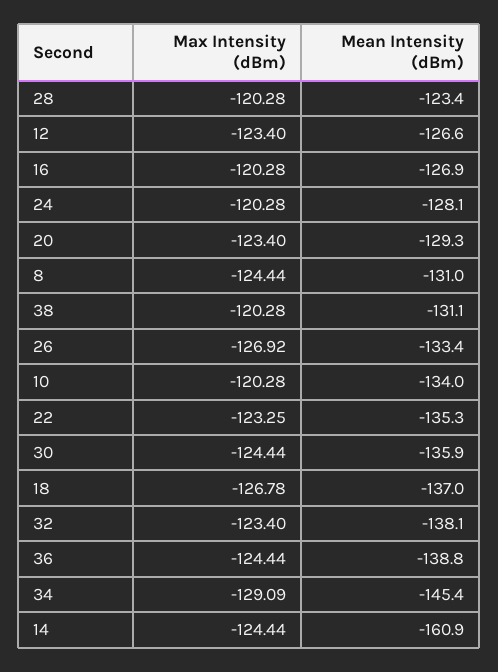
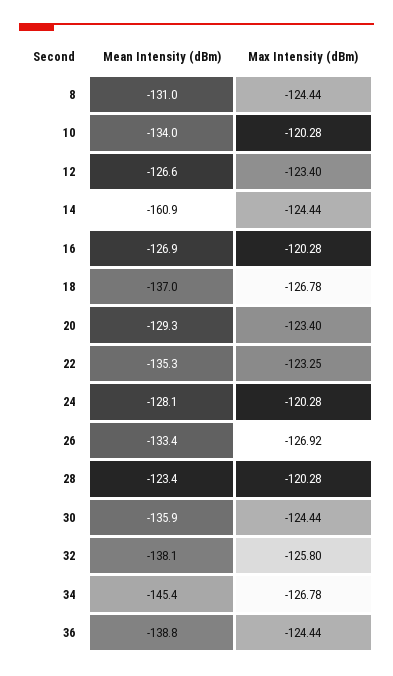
  {
    "Max Intensity (dBm)": {
      "28": -120.28,
      "12": -123.4,
      "16": -120.28,
      "24": -120.28,
      "20": -123.4,
      "8": -124.44,
-     "38": -120.28,
      "26": -126.92,
      "10": -120.28,
      "22": -123.25,
      "30": -124.44,
      "18": -126.78,
-     "32": -123.4,
+     "32": -125.8,
      "36": -124.44,
-     "34": -129.09,
+     "34": -126.78,
      "14": -124.44
    },
    "Mean Intensity (dBm)": {
      "28": -123.4,
      "12": -126.6,
      "16": -126.9,
      "24": -128.1,
      "20": -129.3,
      "8": -131,
-     "38": -131.1,
      "26": -133.4,
      "10": -134,
      "22": -135.3,
      "30": -135.9,
      "18": -137,
      "32": -138.1,
      "36": -138.8,
      "34": -145.4,
      "14": -160.9
    }
  }

